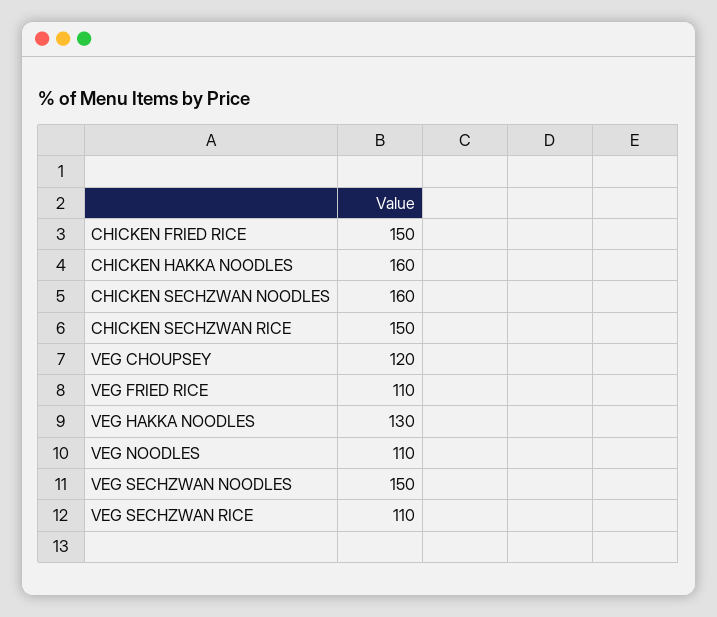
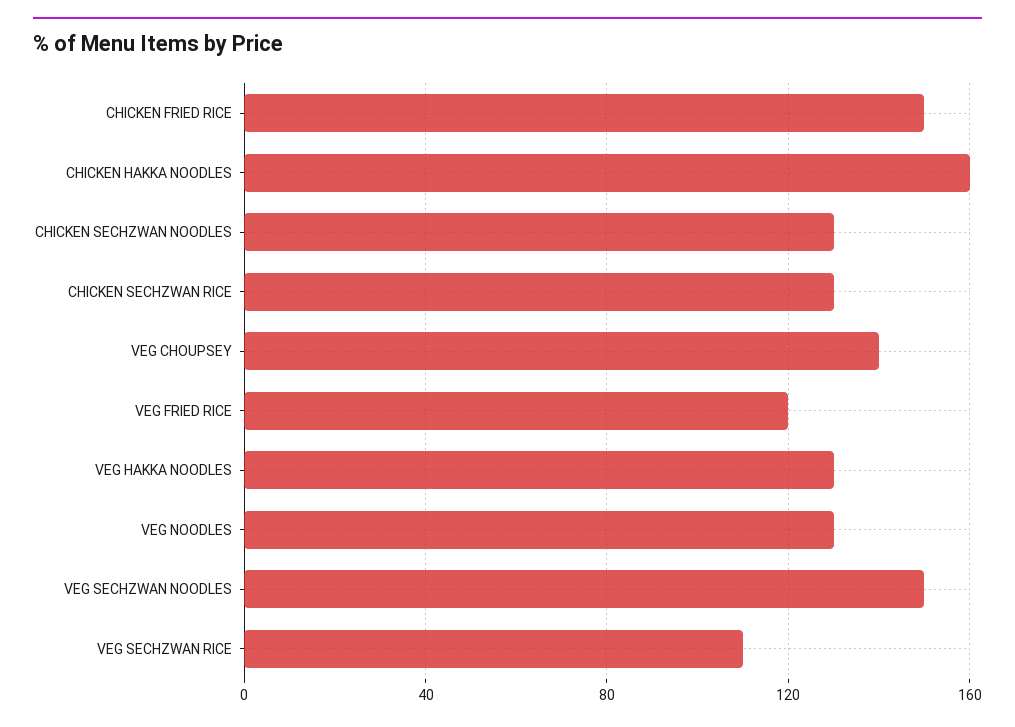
  {
    "CHICKEN FRIED RICE": 150,
    "CHICKEN HAKKA NOODLES": 160,
-   "CHICKEN SECHZWAN NOODLES": 160,
+   "CHICKEN SECHZWAN NOODLES": 130,
-   "CHICKEN SECHZWAN RICE": 150,
+   "CHICKEN SECHZWAN RICE": 130,
-   "VEG CHOUPSEY": 120,
+   "VEG CHOUPSEY": 140,
-   "VEG FRIED RICE": 110,
+   "VEG FRIED RICE": 120,
    "VEG HAKKA NOODLES": 130,
-   "VEG NOODLES": 110,
+   "VEG NOODLES": 130,
    "VEG SECHZWAN NOODLES": 150,
    "VEG SECHZWAN RICE": 110
  }

